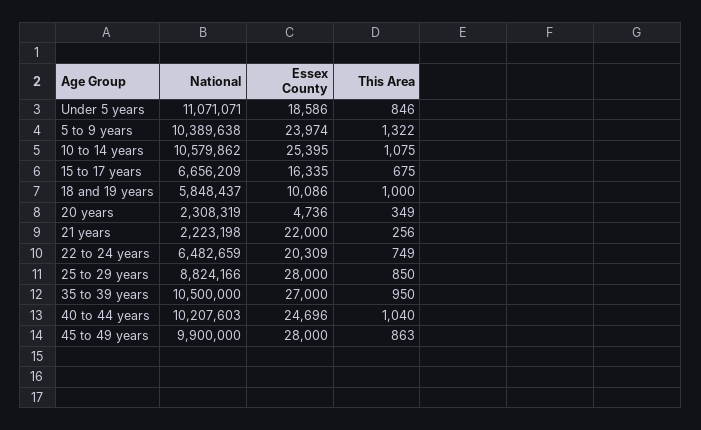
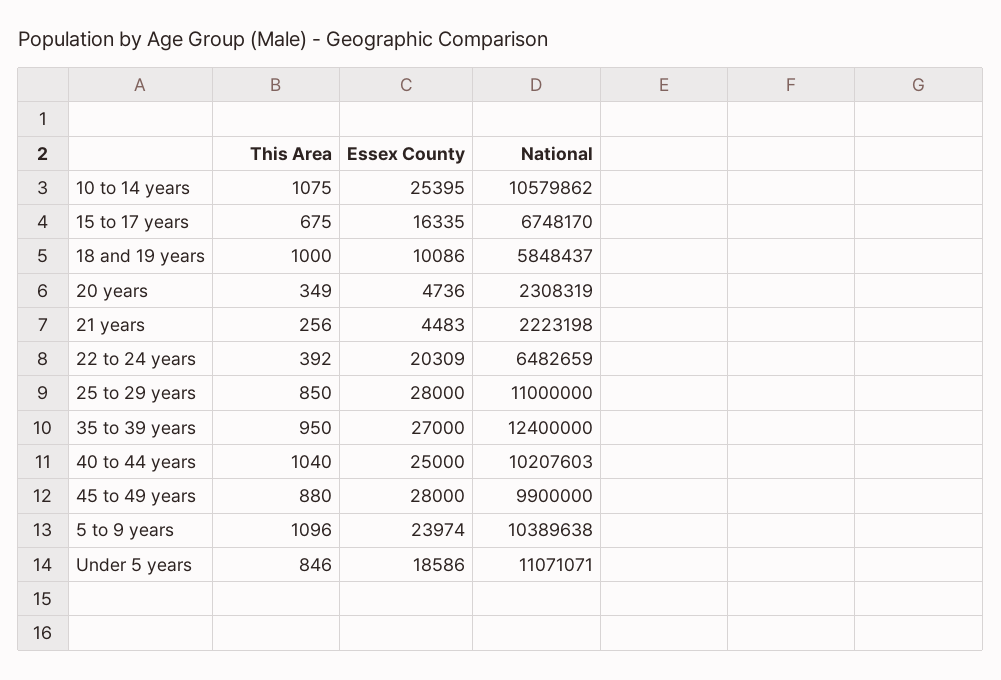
  {
    "National": {
      "Under 5 years": 11071071,
      "5 to 9 years": 10389638,
      "10 to 14 years": 10579862,
-     "15 to 17 years": 6656209,
+     "15 to 17 years": 6748170,
      "18 and 19 years": 5848437,
      "20 years": 2308319,
      "21 years": 2223198,
      "22 to 24 years": 6482659,
-     "25 to 29 years": 8824166,
+     "25 to 29 years": 11000000,
-     "35 to 39 years": 10500000,
+     "35 to 39 years": 12400000,
      "40 to 44 years": 10207603,
      "45 to 49 years": 9900000
    },
    "Essex County": {
      "Under 5 years": 18586,
      "5 to 9 years": 23974,
      "10 to 14 years": 25395,
      "15 to 17 years": 16335,
      "18 and 19 years": 10086,
      "20 years": 4736,
-     "21 years": 22000,
+     "21 years": 4483,
      "22 to 24 years": 20309,
      "25 to 29 years": 28000,
      "35 to 39 years": 27000,
-     "40 to 44 years": 24696,
+     "40 to 44 years": 25000,
      "45 to 49 years": 28000
    },
    "This Area": {
      "Under 5 years": 846,
-     "5 to 9 years": 1322,
+     "5 to 9 years": 1096,
      "10 to 14 years": 1075,
      "15 to 17 years": 675,
      "18 and 19 years": 1000,
      "20 years": 349,
      "21 years": 256,
-     "22 to 24 years": 749,
+     "22 to 24 years": 392,
      "25 to 29 years": 850,
      "35 to 39 years": 950,
      "40 to 44 years": 1040,
-     "45 to 49 years": 863
+     "45 to 49 years": 880
    }
  }

